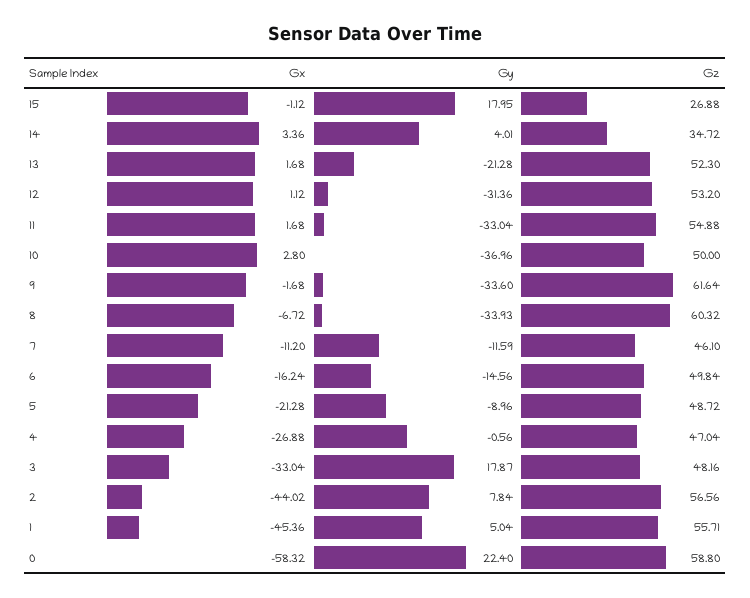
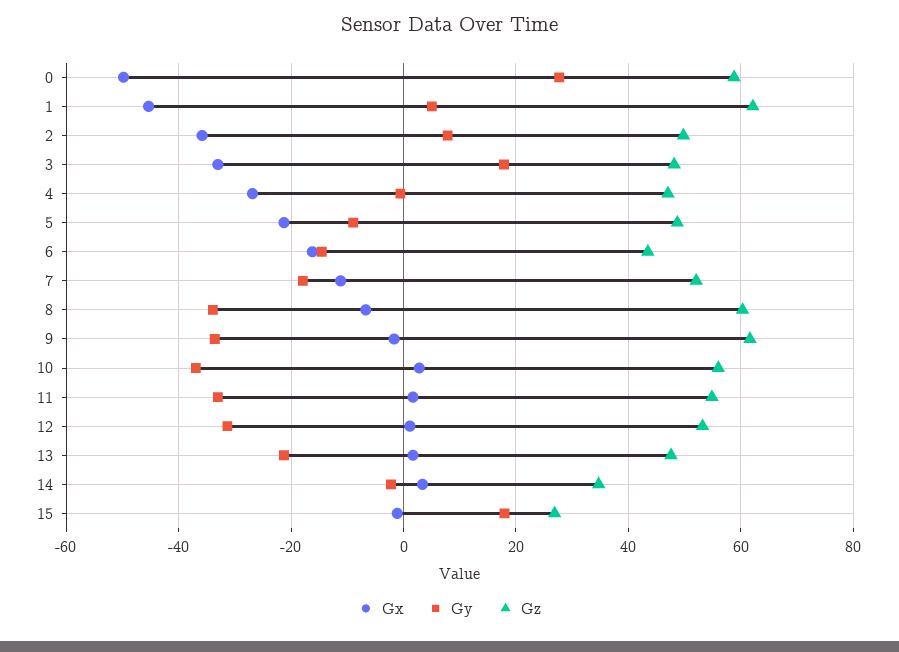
  {
    "Gx": {
      "15": -1.12,
      "14": 3.36,
      "13": 1.68,
      "12": 1.12,
      "11": 1.68,
      "10": 2.8,
      "9": -1.68,
      "8": -6.72,
      "7": -11.2,
      "6": -16.24,
      "5": -21.28,
      "4": -26.88,
      "3": -33.04,
-     "2": -44.02,
+     "2": -36,
      "1": -45.36,
-     "0": -58.32
+     "0": -50
    },
    "Gy": {
      "15": 17.95,
-     "14": 4.01,
+     "14": -2,
      "13": -21.28,
      "12": -31.36,
      "11": -33.04,
      "10": -36.96,
      "9": -33.6,
      "8": -33.93,
-     "7": -11.59,
+     "7": -18,
      "6": -14.56,
      "5": -8.96,
      "4": -0.56,
      "3": 17.87,
      "2": 7.84,
      "1": 5.04,
-     "0": 22.4
+     "0": 28
    },
    "Gz": {
      "15": 26.88,
      "14": 34.72,
-     "13": 52.3,
+     "13": 48,
      "12": 53.2,
      "11": 54.88,
-     "10": 50,
+     "10": 56,
      "9": 61.64,
      "8": 60.32,
-     "7": 46.1,
+     "7": 52,
-     "6": 49.84,
+     "6": 44,
      "5": 48.72,
      "4": 47.04,
      "3": 48.16,
-     "2": 56.56,
+     "2": 50,
-     "1": 55.71,
+     "1": 62,
      "0": 58.8
    }
  }

